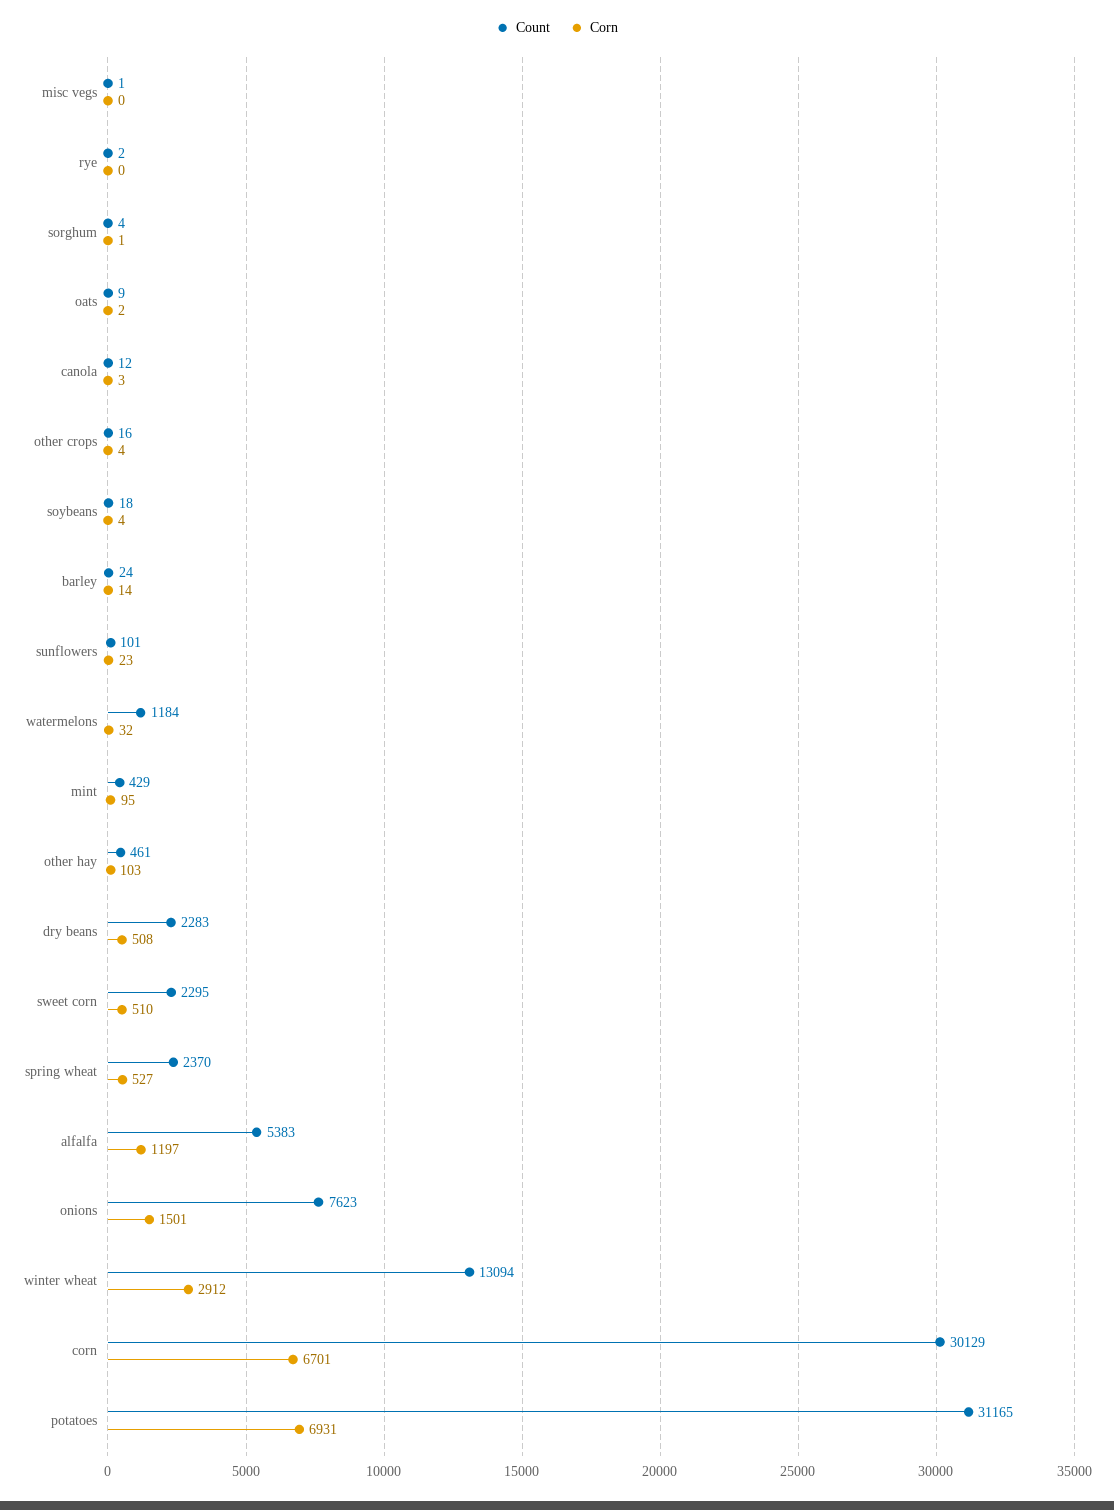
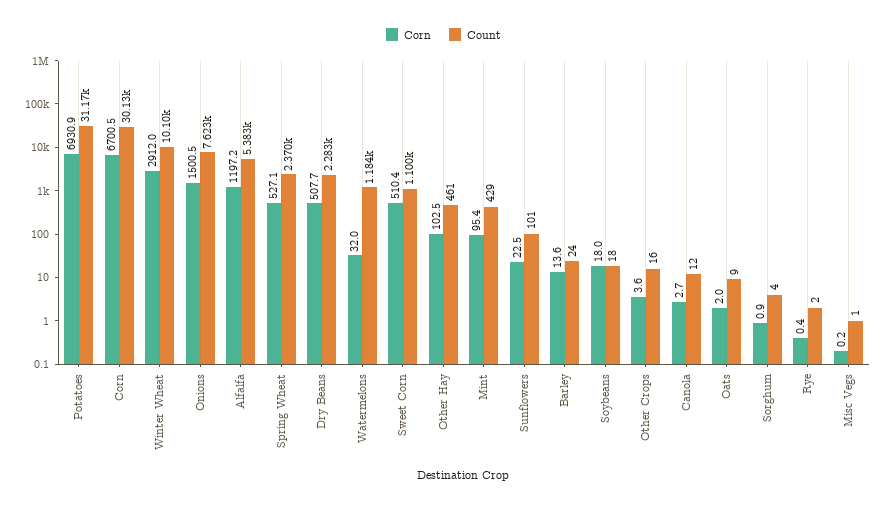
  {
    "Count": {
      "misc vegs": 1,
      "rye": 2,
      "sorghum": 4,
      "oats": 9,
      "canola": 12,
      "other crops": 16,
      "soybeans": 18,
      "barley": 24,
      "sunflowers": 101,
      "watermelons": 1184,
      "mint": 429,
      "other hay": 461,
      "dry beans": 2283,
-     "sweet corn": 2295,
+     "sweet corn": 1100,
      "spring wheat": 2370,
      "alfalfa": 5383,
      "onions": 7623,
-     "winter wheat": 13094,
+     "winter wheat": 10100,
      "corn": 30129,
      "potatoes": 31165
    },
    "Corn": {
      "misc vegs": 0.2,
      "rye": 0.4,
      "sorghum": 0.9,
      "oats": 2,
      "canola": 2.7,
      "other crops": 3.6,
-     "soybeans": 4,
+     "soybeans": 18,
      "barley": 13.6,
      "sunflowers": 22.5,
      "watermelons": 32,
      "mint": 95.4,
      "other hay": 102.5,
      "dry beans": 507.7,
      "sweet corn": 510.4,
      "spring wheat": 527.1,
      "alfalfa": 1197.2,
      "onions": 1500.5,
      "winter wheat": 2912,
      "corn": 6700.5,
      "potatoes": 6930.9
    }
  }

